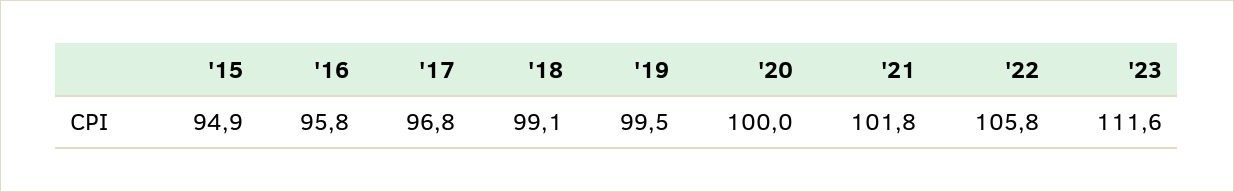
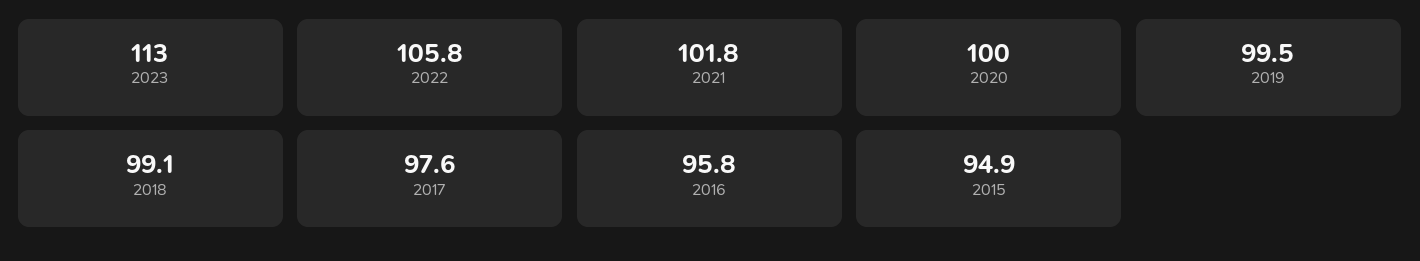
  {
    "'15": 94.9,
    "'16": 95.8,
-   "'17": 96.8,
+   "'17": 97.6,
    "'18": 99.1,
    "'19": 99.5,
    "'20": 100,
    "'21": 101.8,
    "'22": 105.8,
-   "'23": 111.6
+   "'23": 113
  }

